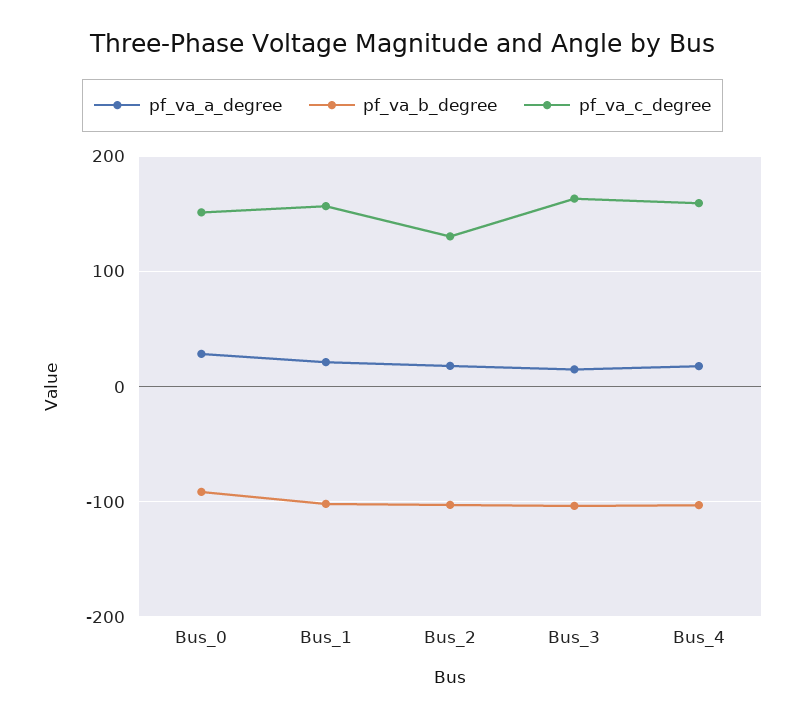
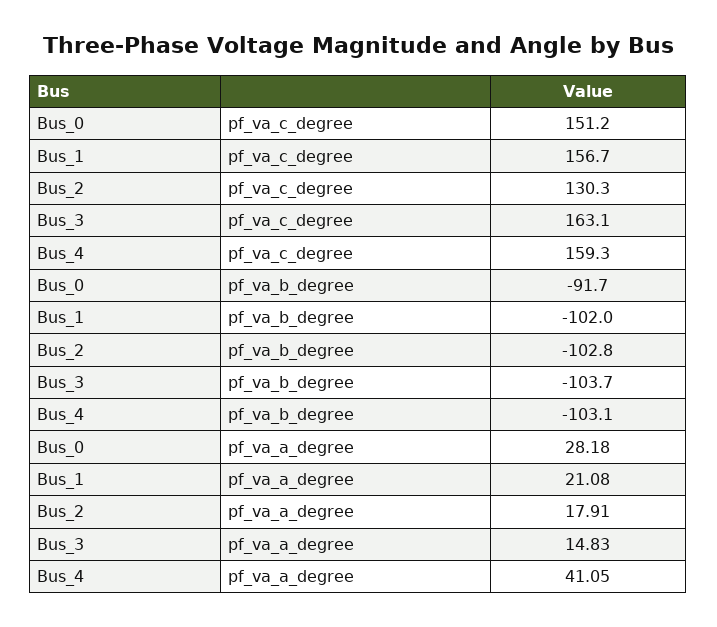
  {
    "pf_va_a_degree": {
      "Bus_0": 28.18,
      "Bus_1": 21.08,
      "Bus_2": 17.91,
      "Bus_3": 14.83,
-     "Bus_4": 20
+     "Bus_4": 41.05
    },
    "pf_va_b_degree": {
      "Bus_0": -91.7,
      "Bus_1": -102,
      "Bus_2": -102.8,
      "Bus_3": -103.7,
      "Bus_4": -103.1
    },
    "pf_va_c_degree": {
      "Bus_0": 151.2,
      "Bus_1": 156.7,
      "Bus_2": 130.3,
      "Bus_3": 163.1,
      "Bus_4": 159.3
    }
  }

